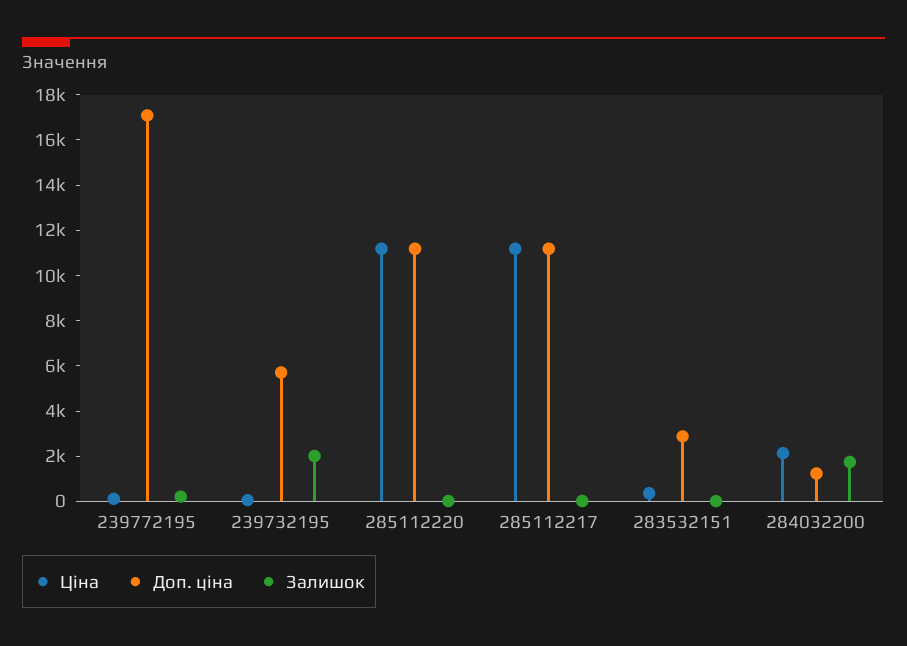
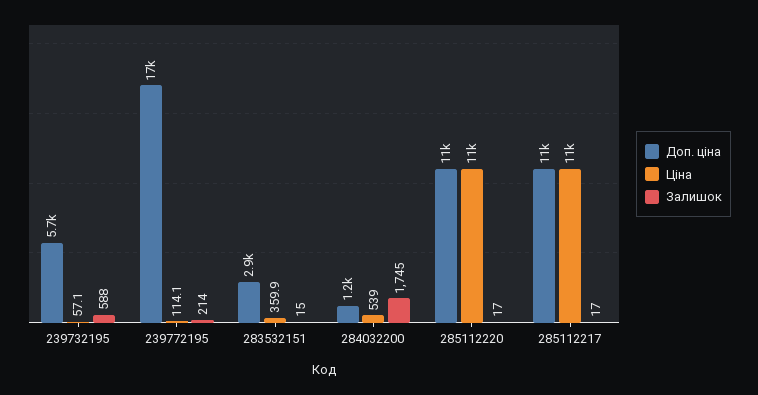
  {
    "Ціна": {
      "239772195": 114.1,
      "239732195": 57.1,
      "285112220": 11000,
      "285112217": 11000,
      "283532151": 359.9,
-     "284032200": 2000
+     "284032200": 539
    },
    "Доп. ціна": {
      "239772195": 17000,
      "239732195": 5700,
      "285112220": 11000,
      "285112217": 11000,
      "283532151": 2900,
      "284032200": 1200
    },
    "Залишок": {
      "239772195": 214,
-     "239732195": 2000,
+     "239732195": 588,
      "285112220": 17,
      "285112217": 17,
      "283532151": 15,
      "284032200": 1745
    }
  }

